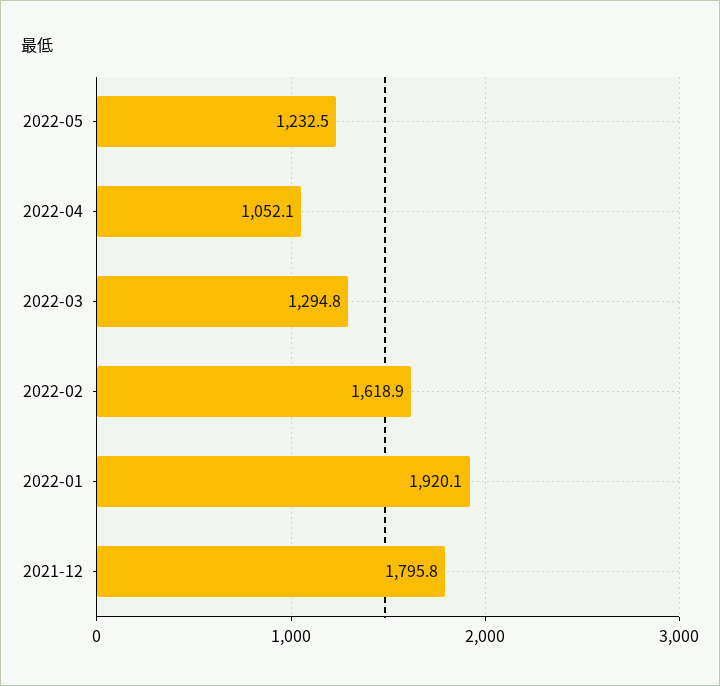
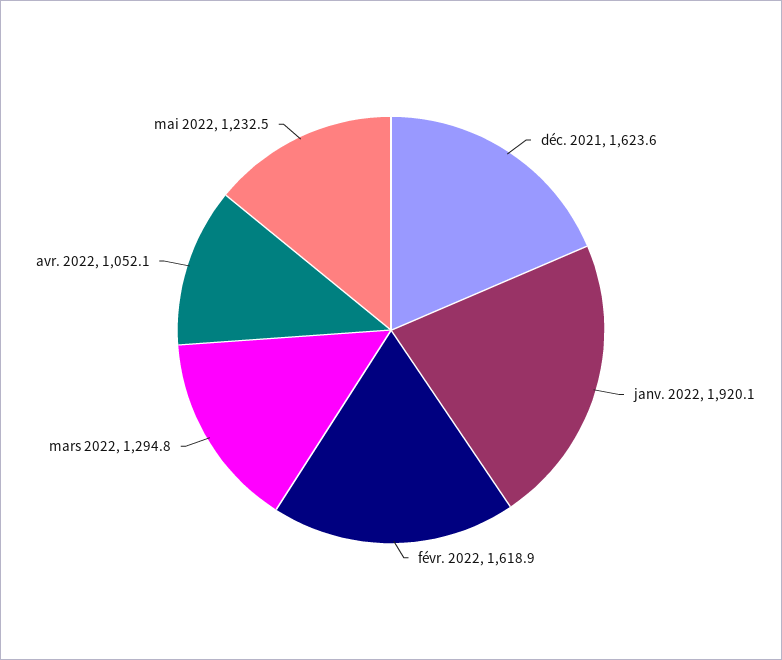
  {
    "2022-05": 1232.5,
    "2022-04": 1052.1,
    "2022-03": 1294.8,
    "2022-02": 1618.9,
    "2022-01": 1920.1,
-   "2021-12": 1795.8
+   "2021-12": 1623.6
  }

